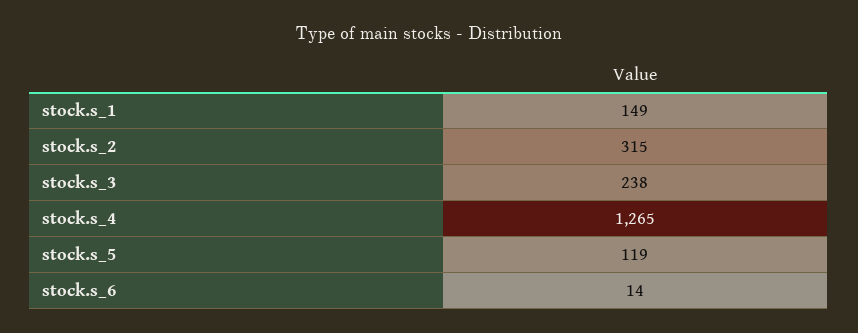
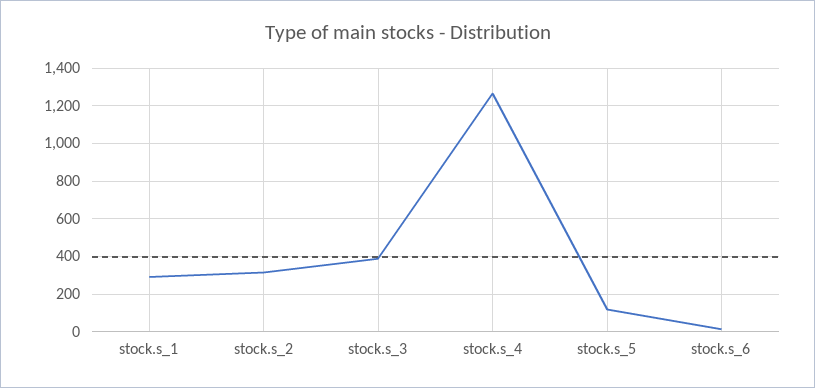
  {
-   "stock.s_1": 149,
+   "stock.s_1": 300,
    "stock.s_2": 315,
-   "stock.s_3": 238,
+   "stock.s_3": 400,
    "stock.s_4": 1265,
    "stock.s_5": 119,
    "stock.s_6": 14
  }

